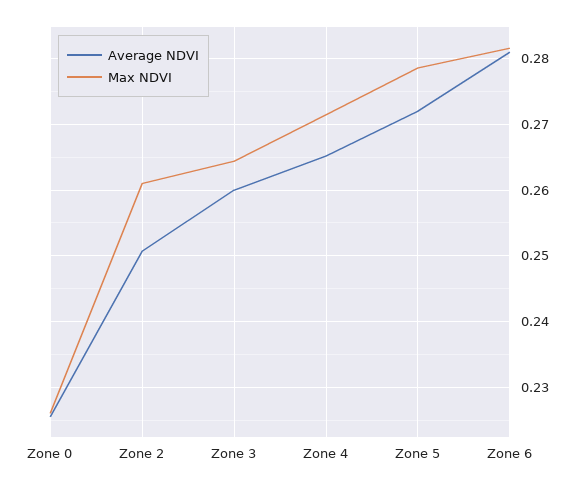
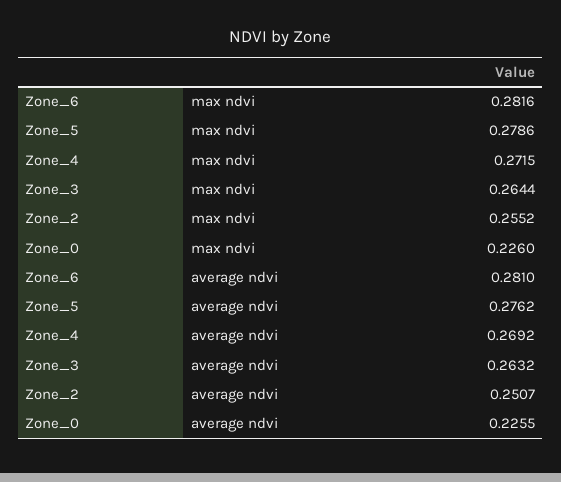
  {
    "Average NDVI": {
      "Zone 0": 0.2255,
      "Zone 2": 0.2507,
-     "Zone 3": 0.26,
+     "Zone 3": 0.2632,
-     "Zone 4": 0.265,
+     "Zone 4": 0.2692,
-     "Zone 5": 0.272,
+     "Zone 5": 0.2762,
      "Zone 6": 0.281
    },
    "Max NDVI": {
      "Zone 0": 0.226,
-     "Zone 2": 0.261,
+     "Zone 2": 0.2552,
      "Zone 3": 0.2644,
      "Zone 4": 0.2715,
      "Zone 5": 0.2786,
      "Zone 6": 0.2816
    }
  }

